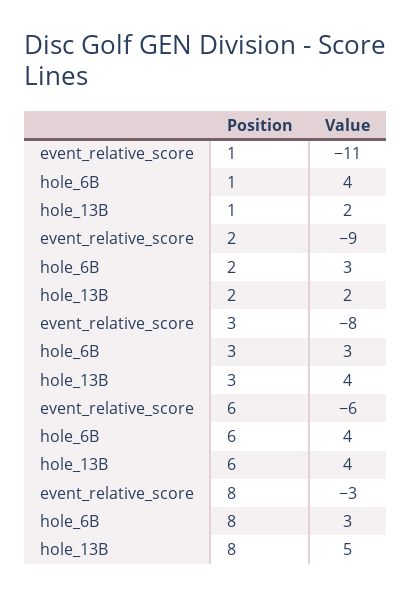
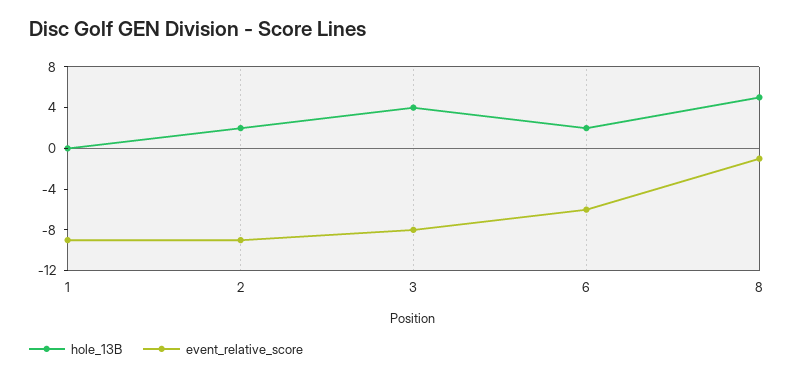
  {
    "event_relative_score": {
-     "1": -11,
+     "1": -9,
      "2": -9,
      "3": -8,
      "6": -6,
-     "8": -3
+     "8": -1
    },
-   "hole_6B": {
-     "1": 4,
-     "2": 3,
-     "3": 3,
-     "6": 4,
-     "8": 3
-   },
    "hole_13B": {
-     "1": 2,
+     "1": 0,
      "2": 2,
      "3": 4,
-     "6": 4,
+     "6": 2,
      "8": 5
    }
  }

